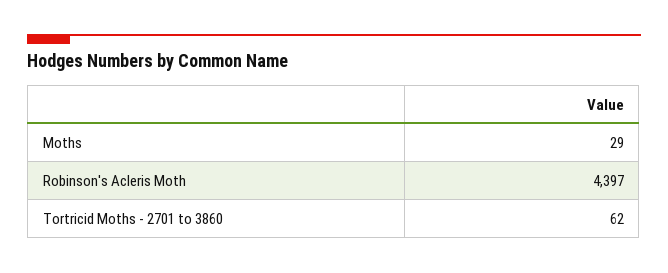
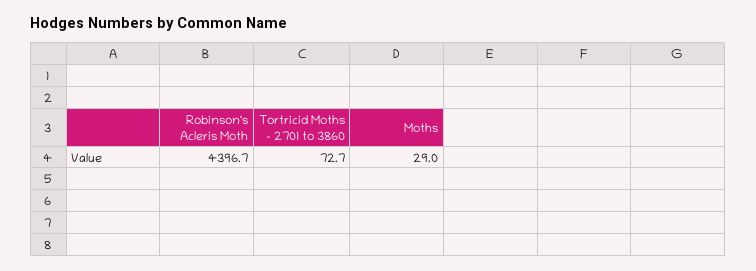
  {
    "Moths": 29,
    "Robinson's Acleris Moth": 4396.7,
-   "Tortricid Moths - 2701 to 3860": 62
+   "Tortricid Moths - 2701 to 3860": 72.7
  }

